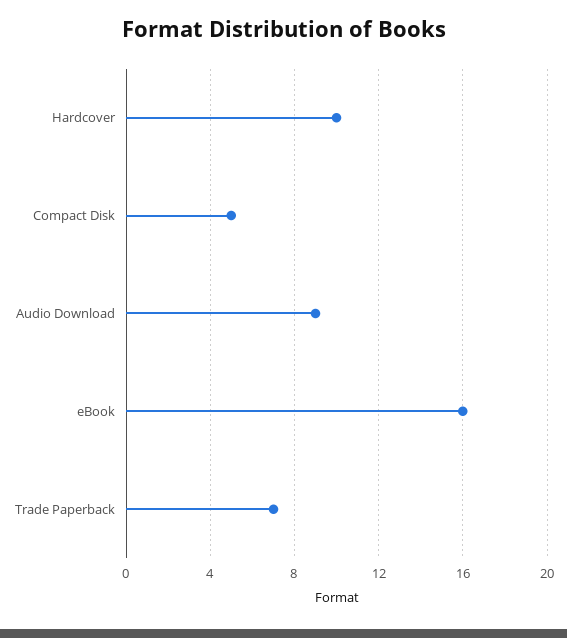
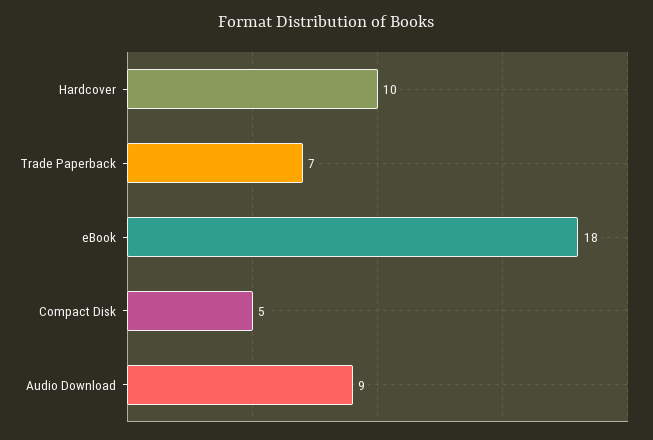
  {
    "Hardcover": 10,
    "Compact Disk": 5,
    "Audio Download": 9,
-   "eBook": 16,
+   "eBook": 18,
    "Trade Paperback": 7
  }

